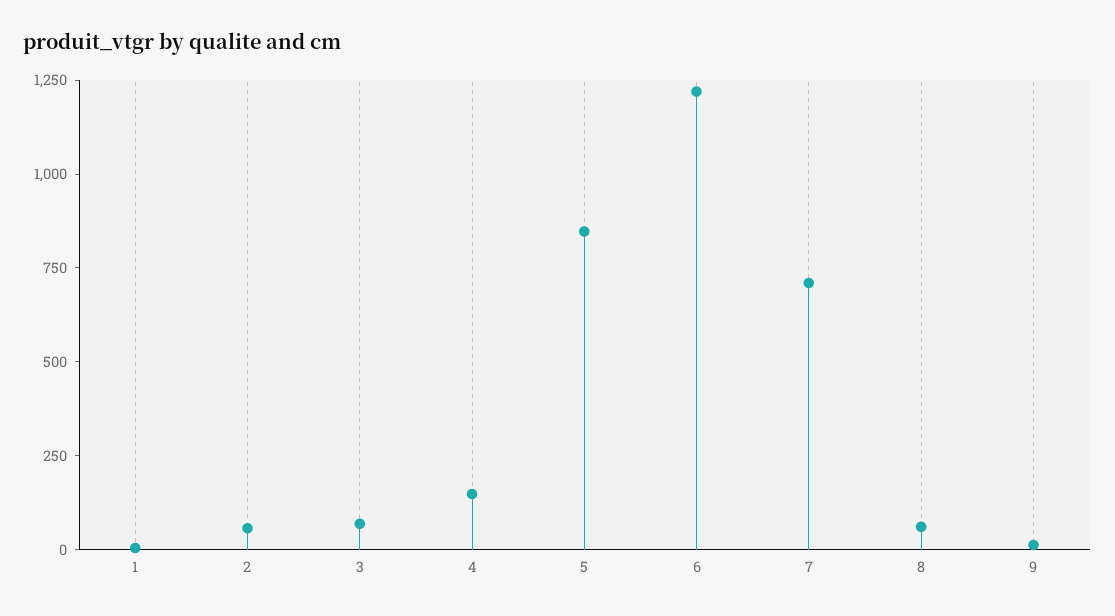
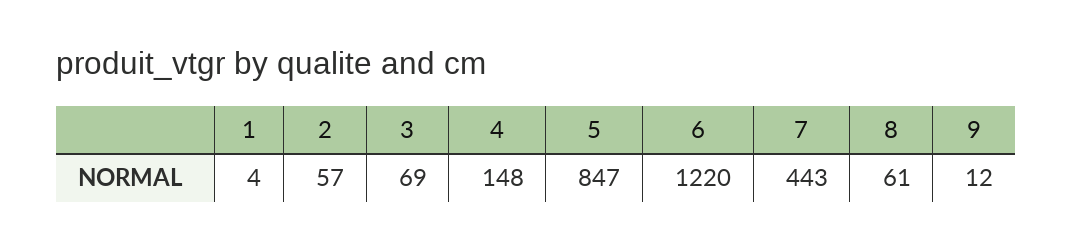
  {
    "1": 4,
    "2": 57,
    "3": 69,
    "4": 148,
    "5": 847,
    "6": 1220,
-   "7": 700,
+   "7": 443,
    "8": 61,
    "9": 12
  }

